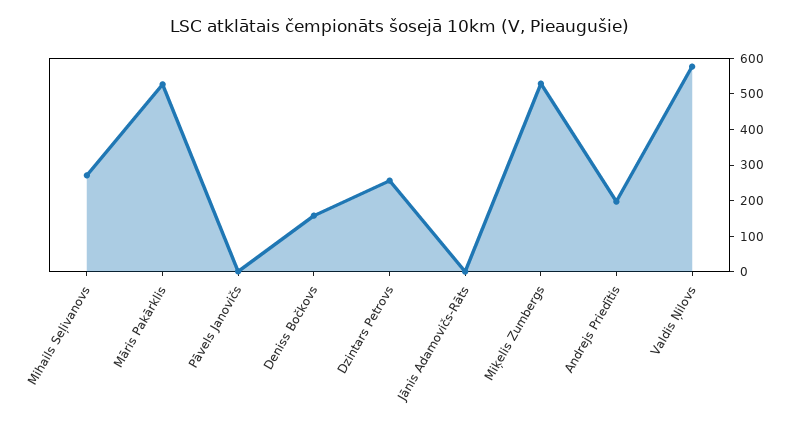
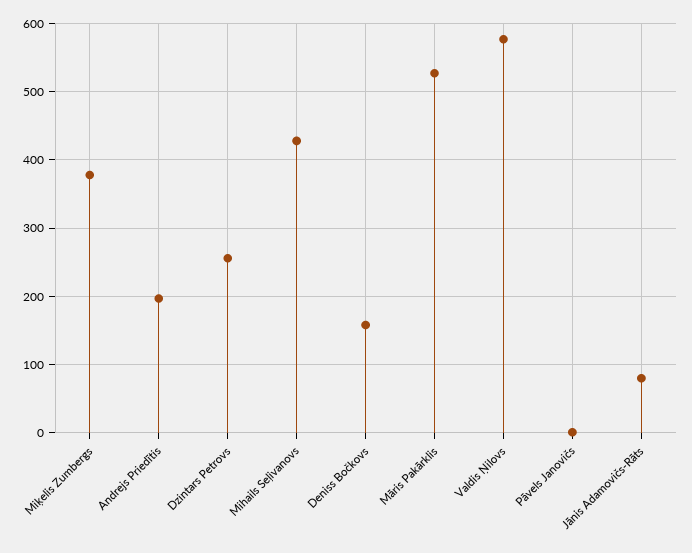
  {
-   "Mihails Seļivanovs": 275,
+   "Mihails Seļivanovs": 430,
    "Māris Pakārklis": 530,
    "Pāvels Janovičs": 0,
    "Deniss Bočkovs": 160,
    "Dzintars Petrovs": 260,
-   "Jānis Adamovičs-Rāts": 0,
+   "Jānis Adamovičs-Rāts": 80,
-   "Miķelis Zumbergs": 525,
+   "Miķelis Zumbergs": 380,
    "Andrejs Priedītis": 200,
    "Valdis Ņilovs": 580
  }

